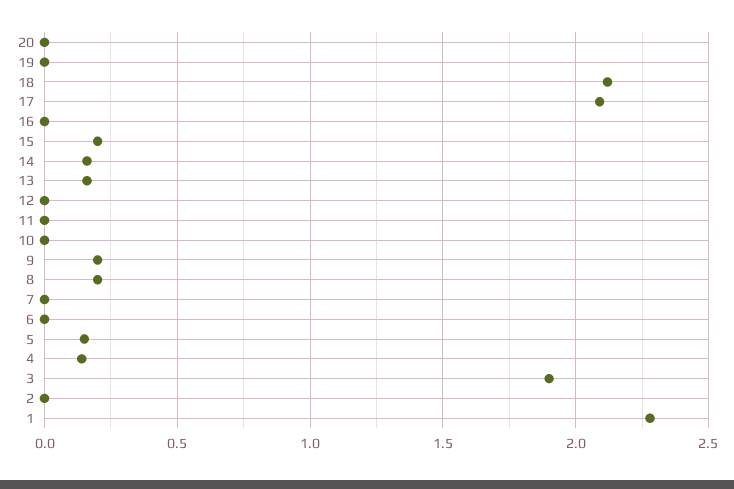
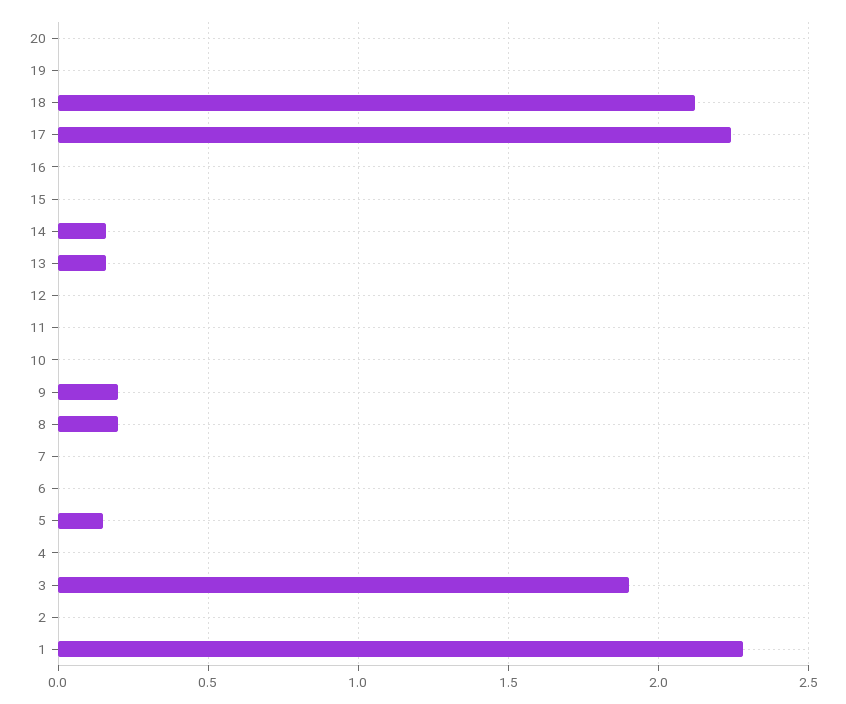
  {
    "20": 0,
    "19": 0,
    "18": 2.1,
-   "17": 2.1,
+   "17": 2.25,
    "16": 0,
-   "15": 0.2,
+   "15": 0,
    "14": 0.15,
    "13": 0.15,
    "12": 0,
    "11": 0,
    "10": 0,
    "9": 0.2,
    "8": 0.2,
    "7": 0,
    "6": 0,
    "5": 0.15,
-   "4": 0.15,
+   "4": 0,
    "3": 1.9,
    "2": 0,
    "1": 2.3
  }

